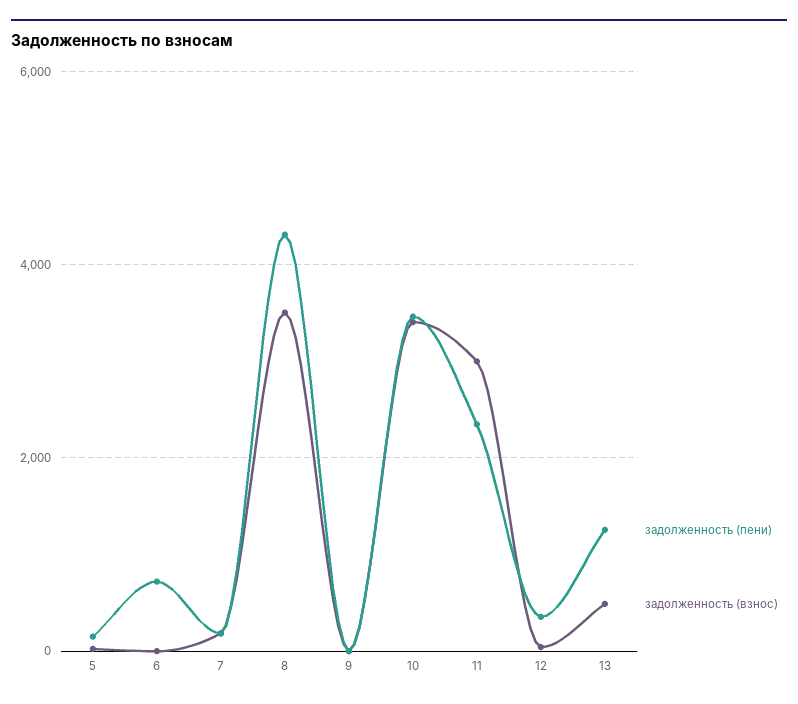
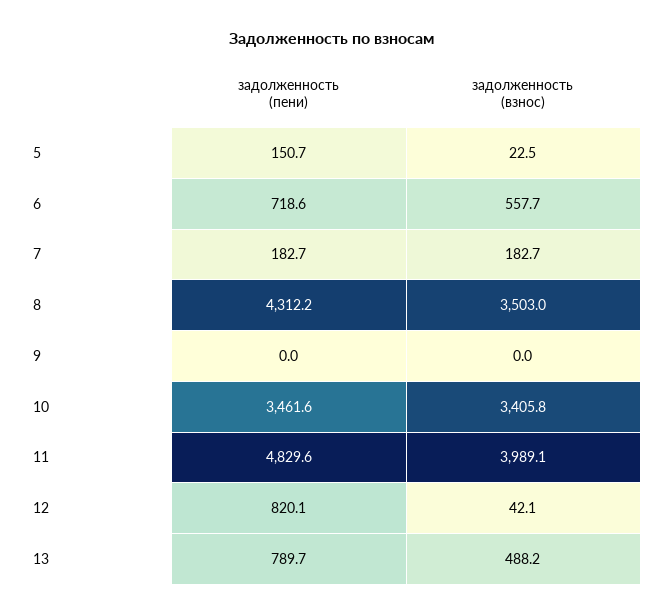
  {
    "задолженность (пени)": {
      "5": 150.7,
      "6": 718.6,
      "7": 182.7,
      "8": 4312.2,
      "9": 0,
      "10": 3461.6,
-     "11": 2400,
+     "11": 4829.6,
-     "12": 400,
+     "12": 820.1,
-     "13": 1200
+     "13": 789.7
    },
    "задолженность (взнос)": {
      "5": 22.5,
-     "6": 0,
+     "6": 557.7,
      "7": 182.7,
      "8": 3503,
      "9": 0,
      "10": 3405.8,
-     "11": 3000,
+     "11": 3989.1,
      "12": 42.1,
      "13": 488.2
    }
  }

